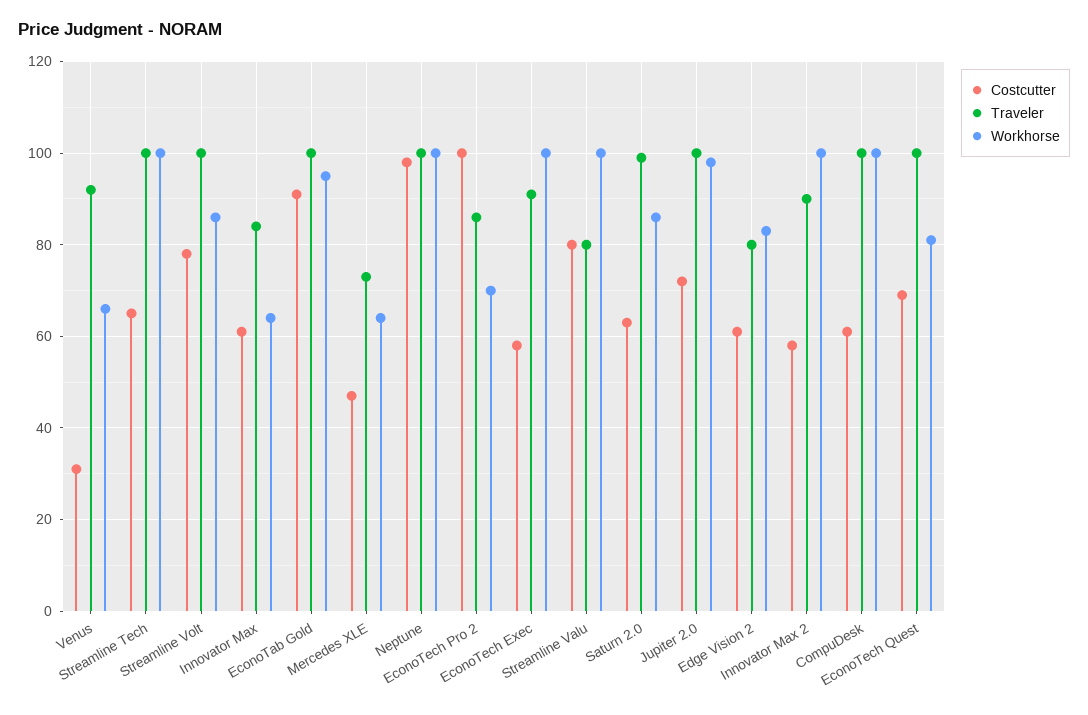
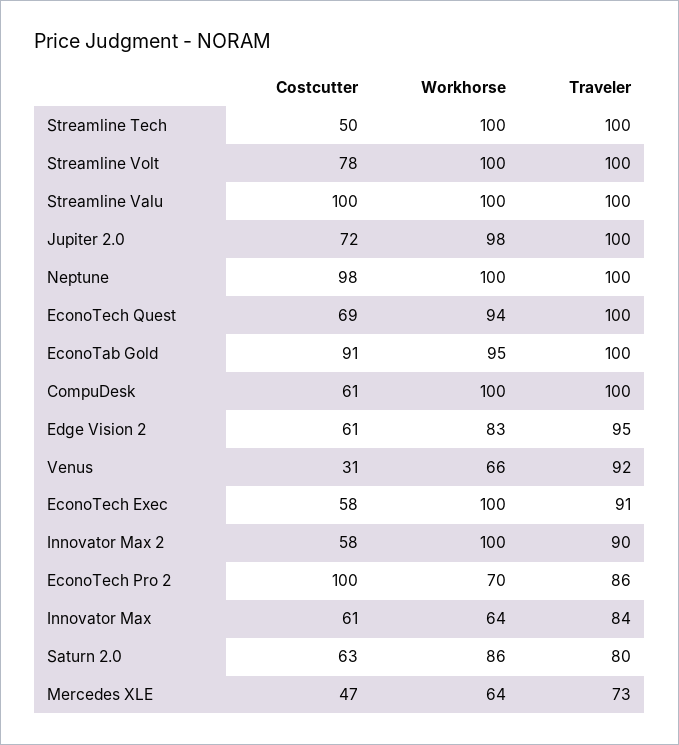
  {
    "Costcutter": {
      "Venus": 31,
-     "Streamline Tech": 65,
+     "Streamline Tech": 50,
      "Streamline Volt": 78,
      "Innovator Max": 61,
      "EconoTab Gold": 91,
      "Mercedes XLE": 47,
      "Neptune": 98,
      "EconoTech Pro 2": 100,
      "EconoTech Exec": 58,
-     "Streamline Valu": 80,
+     "Streamline Valu": 100,
      "Saturn 2.0": 63,
      "Jupiter 2.0": 72,
      "Edge Vision 2": 61,
      "Innovator Max 2": 58,
      "CompuDesk": 61,
      "EconoTech Quest": 69
    },
    "Traveler": {
      "Venus": 92,
      "Streamline Tech": 100,
      "Streamline Volt": 100,
      "Innovator Max": 84,
      "EconoTab Gold": 100,
      "Mercedes XLE": 73,
      "Neptune": 100,
      "EconoTech Pro 2": 86,
      "EconoTech Exec": 91,
-     "Streamline Valu": 80,
+     "Streamline Valu": 100,
-     "Saturn 2.0": 100,
+     "Saturn 2.0": 80,
      "Jupiter 2.0": 100,
-     "Edge Vision 2": 80,
+     "Edge Vision 2": 95,
      "Innovator Max 2": 90,
      "CompuDesk": 100,
      "EconoTech Quest": 100
    },
    "Workhorse": {
      "Venus": 66,
      "Streamline Tech": 100,
-     "Streamline Volt": 85,
+     "Streamline Volt": 100,
      "Innovator Max": 64,
      "EconoTab Gold": 95,
      "Mercedes XLE": 64,
      "Neptune": 100,
      "EconoTech Pro 2": 70,
      "EconoTech Exec": 100,
      "Streamline Valu": 100,
      "Saturn 2.0": 86,
      "Jupiter 2.0": 98,
      "Edge Vision 2": 83,
      "Innovator Max 2": 100,
      "CompuDesk": 100,
-     "EconoTech Quest": 80
+     "EconoTech Quest": 94
    }
  }

